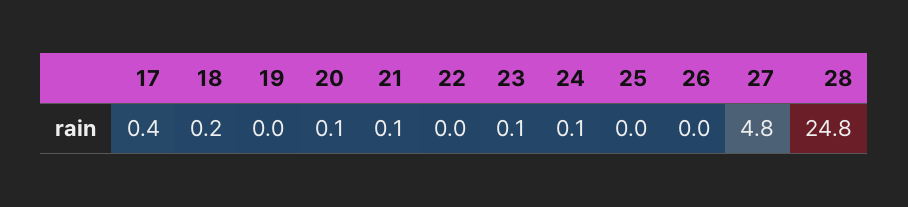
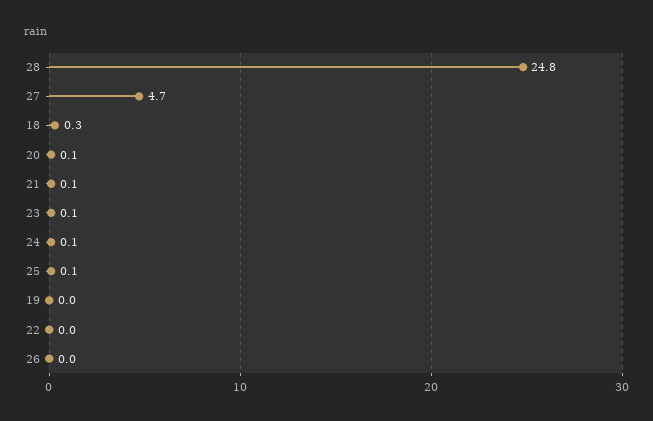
  {
-   "17": 0.4,
-   "18": 0.2,
+   "18": 0.3,
    "19": 0,
    "20": 0.1,
    "21": 0.1,
    "22": 0,
    "23": 0.1,
    "24": 0.1,
-   "25": 0,
+   "25": 0.1,
    "26": 0,
-   "27": 4.8,
+   "27": 4.7,
    "28": 24.8
  }

